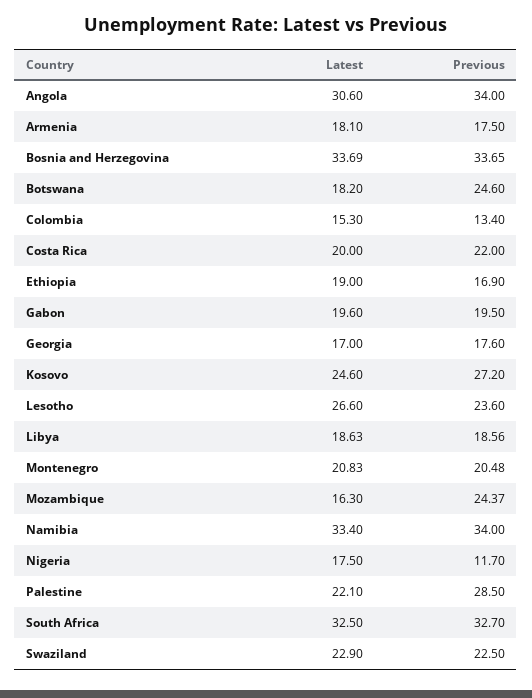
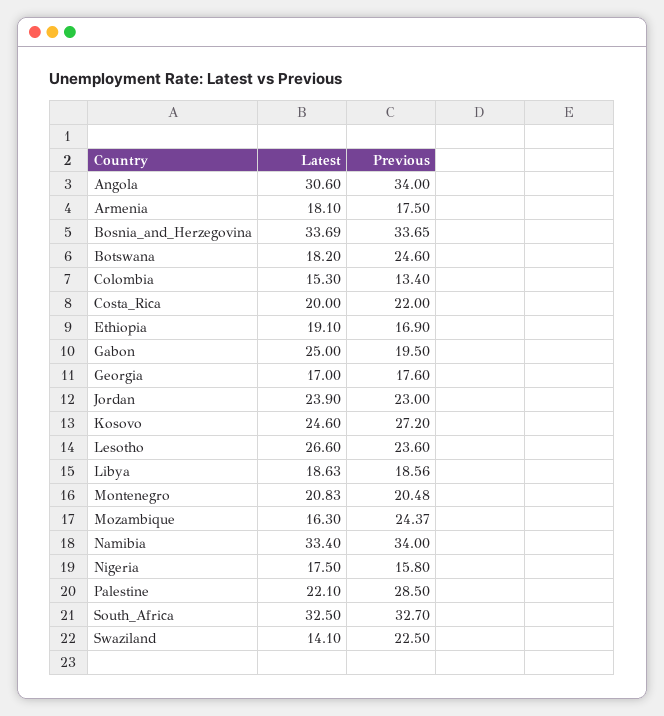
  {
    "Latest": {
      "Angola": 30.6,
      "Armenia": 18.1,
      "Bosnia and Herzegovina": 33.69,
      "Botswana": 18.2,
      "Colombia": 15.3,
      "Costa Rica": 20,
-     "Ethiopia": 19,
+     "Ethiopia": 19.1,
-     "Gabon": 19.6,
+     "Gabon": 25,
      "Georgia": 17,
      "Kosovo": 24.6,
      "Lesotho": 26.6,
      "Libya": 18.63,
      "Montenegro": 20.83,
      "Mozambique": 16.3,
      "Namibia": 33.4,
      "Nigeria": 17.5,
      "Palestine": 22.1,
      "South Africa": 32.5,
-     "Swaziland": 22.9
+     "Swaziland": 14.1,
+     "Jordan": 23.9
    },
    "Previous": {
      "Angola": 34,
      "Armenia": 17.5,
      "Bosnia and Herzegovina": 33.65,
      "Botswana": 24.6,
      "Colombia": 13.4,
      "Costa Rica": 22,
      "Ethiopia": 16.9,
      "Gabon": 19.5,
      "Georgia": 17.6,
      "Kosovo": 27.2,
      "Lesotho": 23.6,
      "Libya": 18.56,
      "Montenegro": 20.48,
      "Mozambique": 24.37,
      "Namibia": 34,
-     "Nigeria": 11.7,
+     "Nigeria": 15.8,
      "Palestine": 28.5,
      "South Africa": 32.7,
-     "Swaziland": 22.5
+     "Swaziland": 22.5,
+     "Jordan": 23
    }
  }

